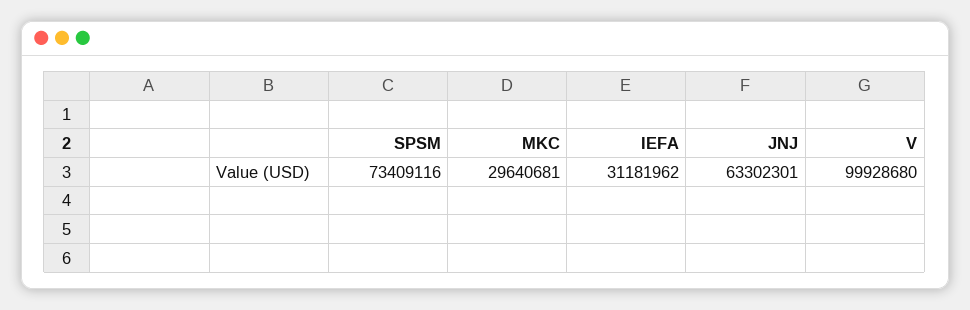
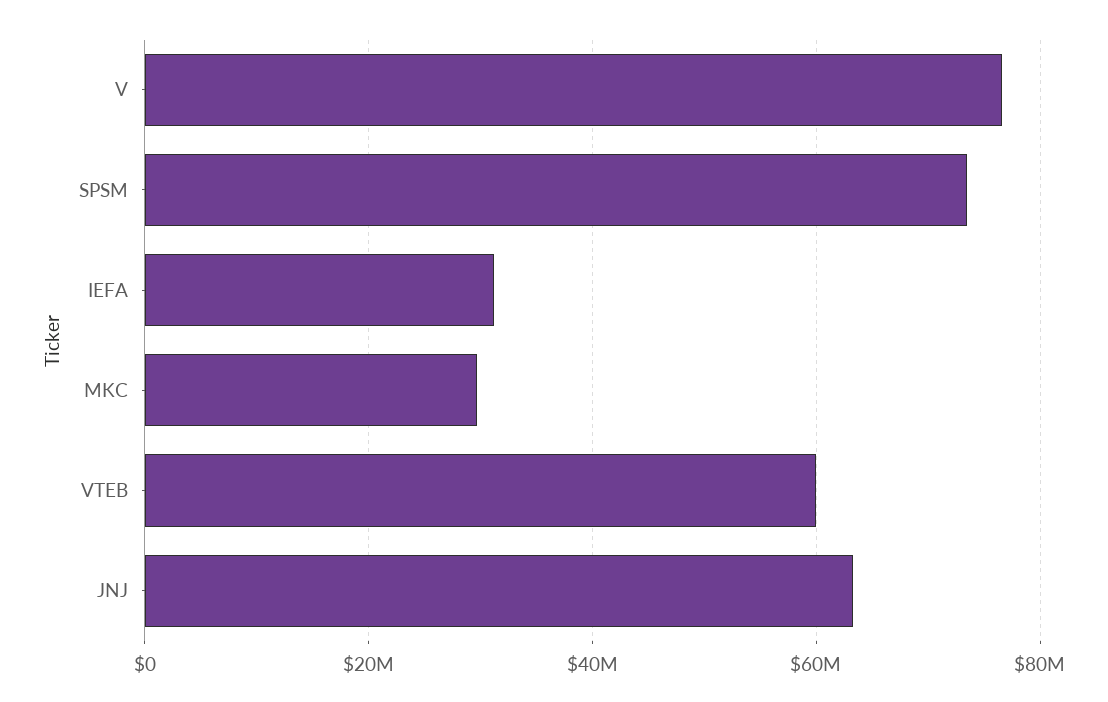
  {
    "SPSM": 73409116,
    "MKC": 29640681,
    "IEFA": 31181962,
    "JNJ": 63302301,
-   "V": 99928680
+   "V": 76000000,
+   "VTEB": 60000000
  }

